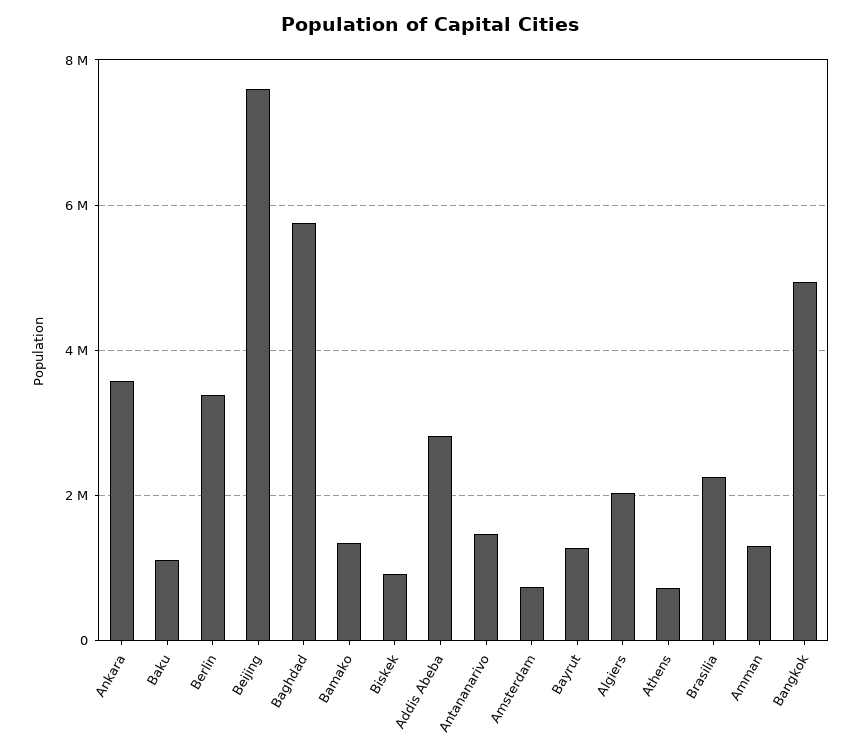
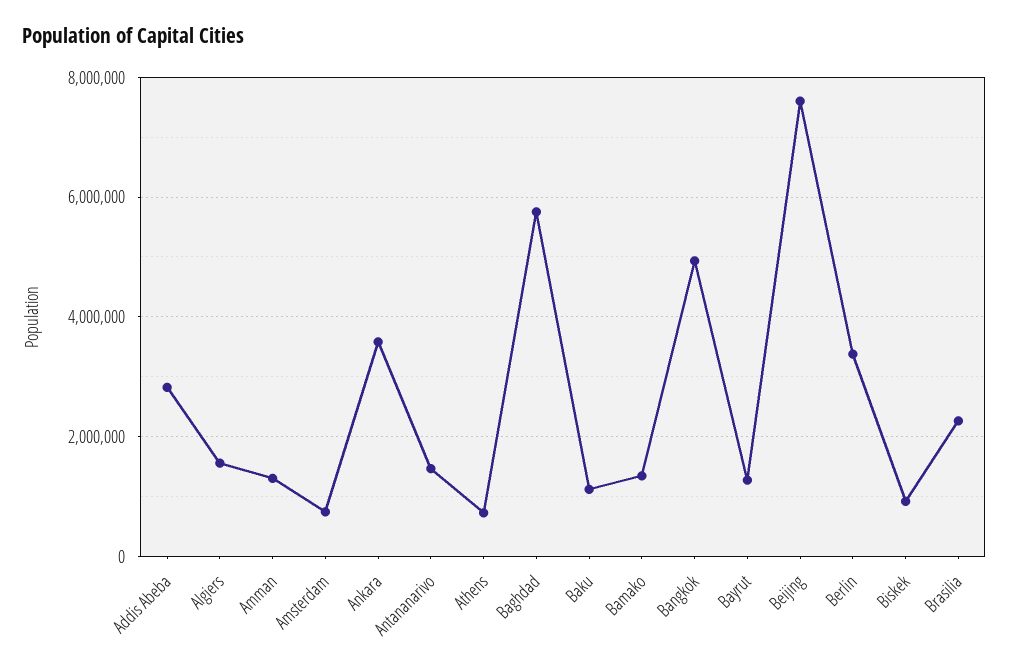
  {
    "Ankara": 3600000,
    "Baku": 1200000,
    "Berlin": 3400000,
    "Beijing": 7600000,
    "Baghdad": 5800000,
    "Bamako": 1400000,
    "Biskek": 1000000,
    "Addis Abeba": 2800000,
    "Antananarivo": 1400000,
    "Amsterdam": 800000,
    "Bayrut": 1200000,
-   "Algiers": 2000000,
+   "Algiers": 1600000,
    "Athens": 800000,
    "Brasilia": 2200000,
    "Amman": 1400000,
    "Bangkok": 5000000
  }

